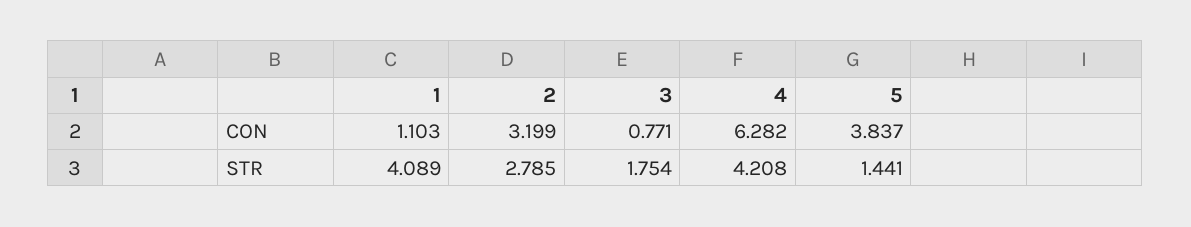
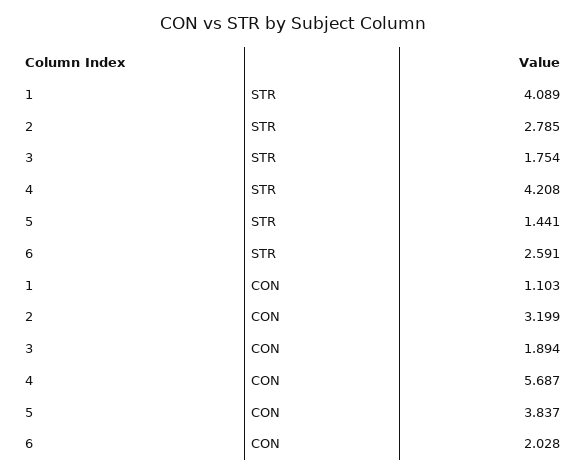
  {
    "1": {
      "CON": 1.103,
      "STR": 4.089
    },
    "2": {
      "CON": 3.199,
      "STR": 2.785
    },
    "3": {
-     "CON": 0.771,
+     "CON": 1.894,
      "STR": 1.754
    },
    "4": {
-     "CON": 6.282,
+     "CON": 5.687,
      "STR": 4.208
    },
    "5": {
      "CON": 3.837,
      "STR": 1.441
-   }
+   },
+   "6": {
+     "STR": 2.591,
+     "CON": 2.028
+   }
  }

